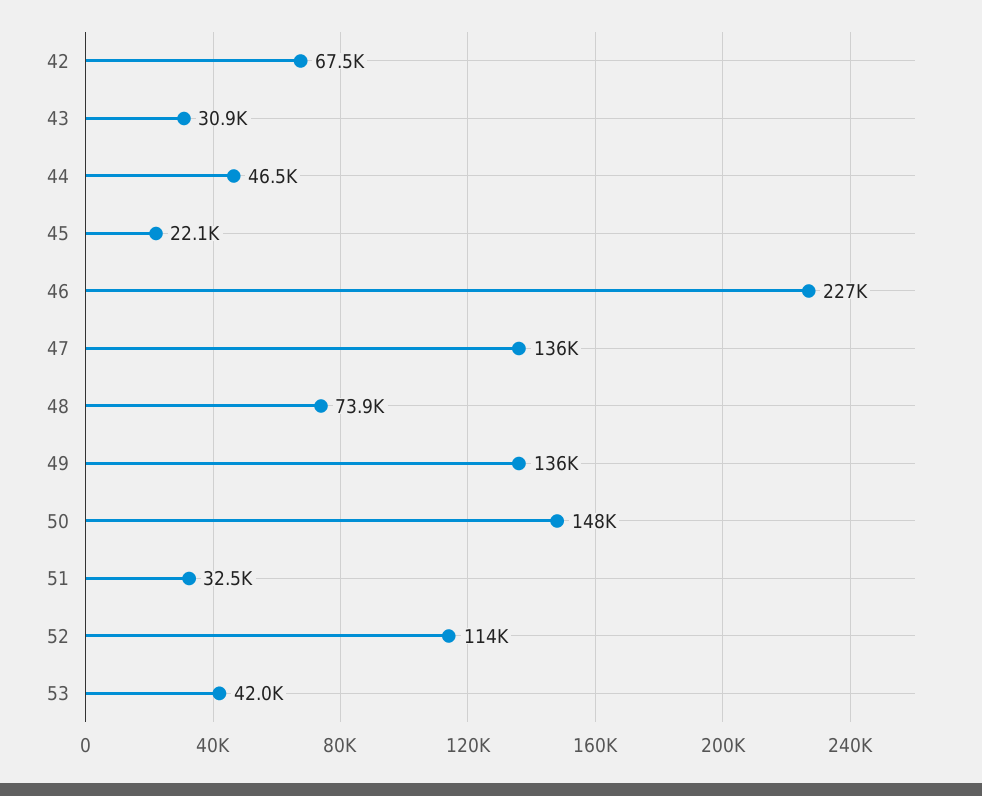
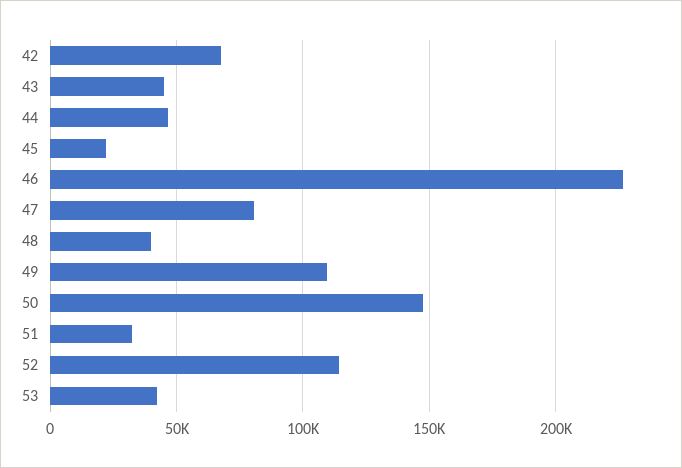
  {
    "42": 67500,
-   "43": 30900,
+   "43": 45000,
    "44": 46500,
    "45": 22100,
    "46": 227000,
-   "47": 136000,
+   "47": 80000,
-   "48": 73900,
+   "48": 40000,
-   "49": 136000,
+   "49": 110000,
    "50": 148000,
    "51": 32500,
    "52": 114000,
    "53": 42000
  }

